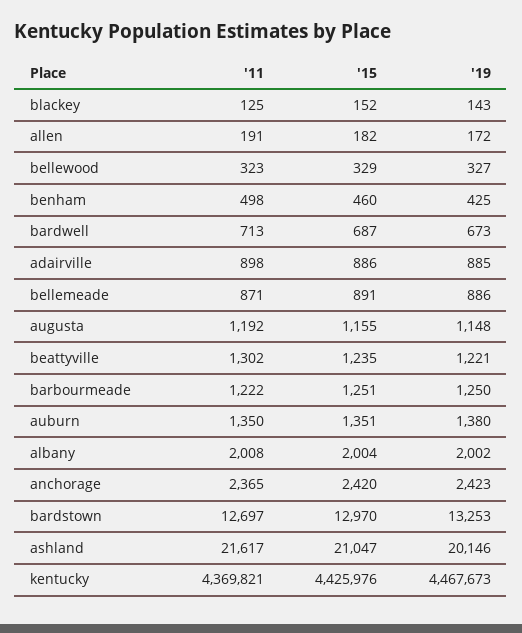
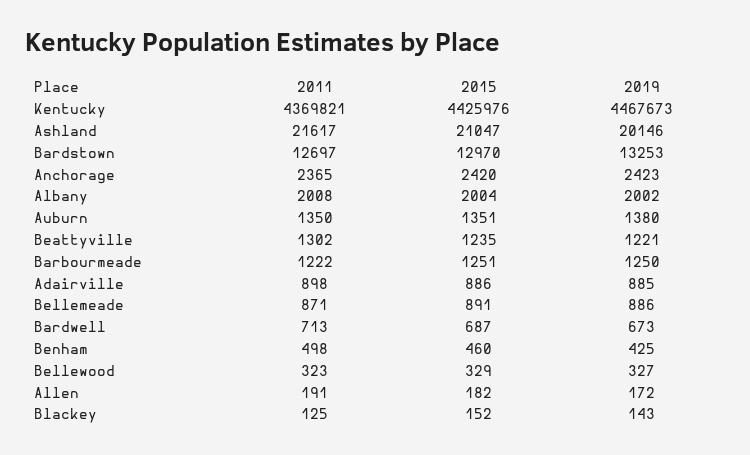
  {
    "'11": {
      "blackey": 125,
      "allen": 191,
      "bellewood": 323,
      "benham": 498,
      "bardwell": 713,
      "adairville": 898,
      "bellemeade": 871,
-     "augusta": 1192,
      "beattyville": 1302,
      "barbourmeade": 1222,
      "auburn": 1350,
      "albany": 2008,
      "anchorage": 2365,
      "bardstown": 12697,
      "ashland": 21617,
      "kentucky": 4369821
    },
    "'15": {
      "blackey": 152,
      "allen": 182,
      "bellewood": 329,
      "benham": 460,
      "bardwell": 687,
      "adairville": 886,
      "bellemeade": 891,
-     "augusta": 1155,
      "beattyville": 1235,
      "barbourmeade": 1251,
      "auburn": 1351,
      "albany": 2004,
      "anchorage": 2420,
      "bardstown": 12970,
      "ashland": 21047,
      "kentucky": 4425976
    },
    "'19": {
      "blackey": 143,
      "allen": 172,
      "bellewood": 327,
      "benham": 425,
      "bardwell": 673,
      "adairville": 885,
      "bellemeade": 886,
-     "augusta": 1148,
      "beattyville": 1221,
      "barbourmeade": 1250,
      "auburn": 1380,
      "albany": 2002,
      "anchorage": 2423,
      "bardstown": 13253,
      "ashland": 20146,
      "kentucky": 4467673
    }
  }

